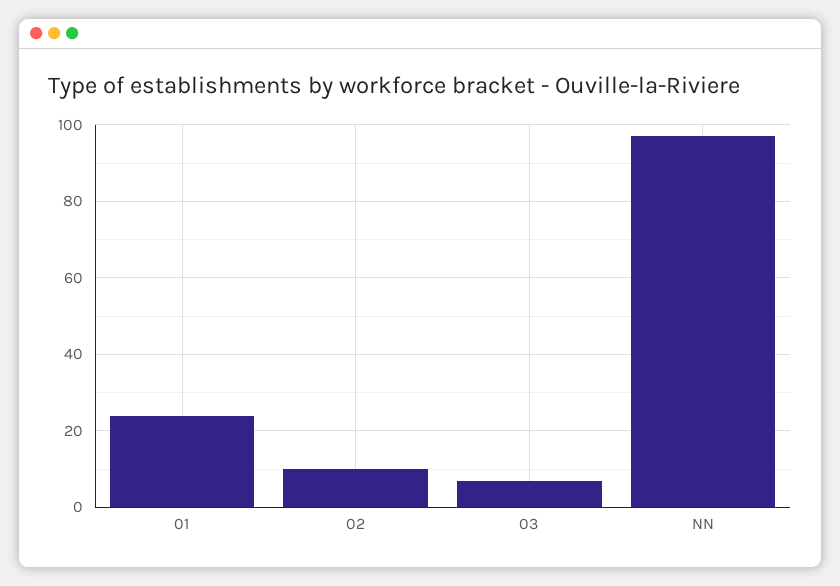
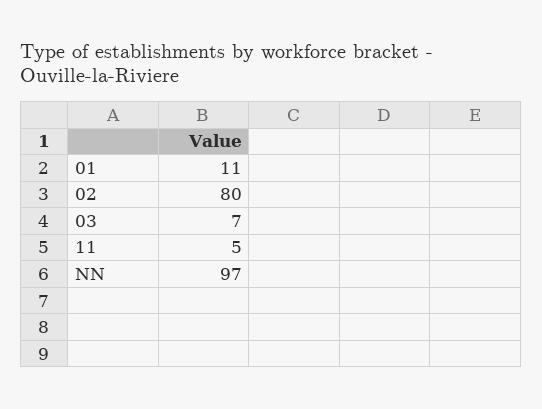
  {
-   "01": 25,
+   "01": 11,
-   "02": 10,
+   "02": 80,
    "03": 7,
-   "NN": 97
+   "NN": 97,
+   "11": 5
  }

